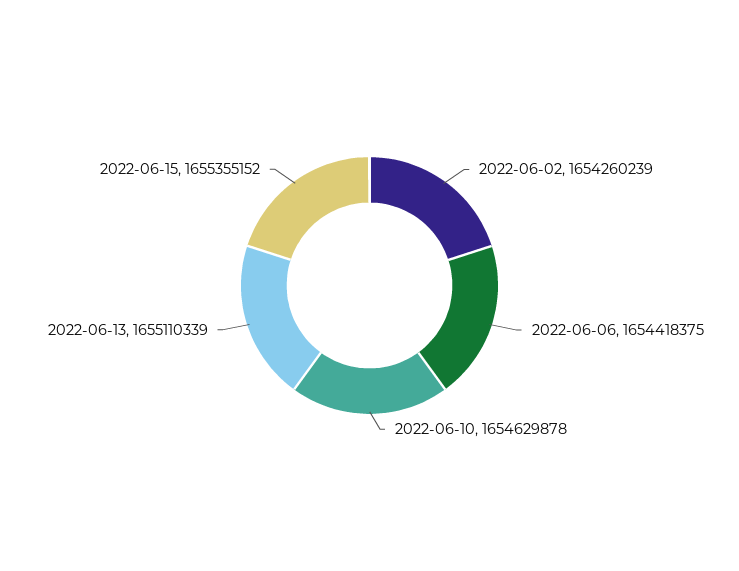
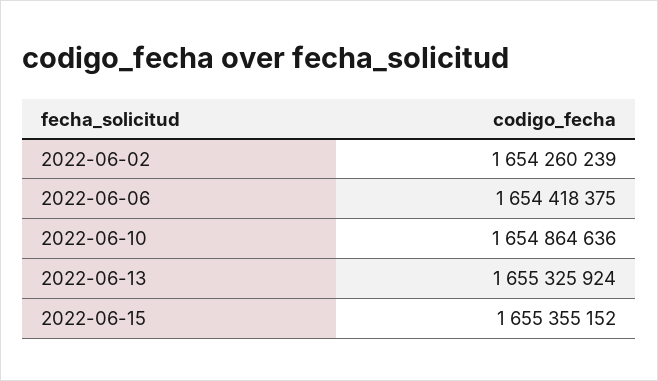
  {
    "2022-06-02": 1654260239,
    "2022-06-06": 1654418375,
-   "2022-06-10": 1654629878,
+   "2022-06-10": 1654864636,
-   "2022-06-13": 1655110339,
+   "2022-06-13": 1655325924,
    "2022-06-15": 1655355152
  }

